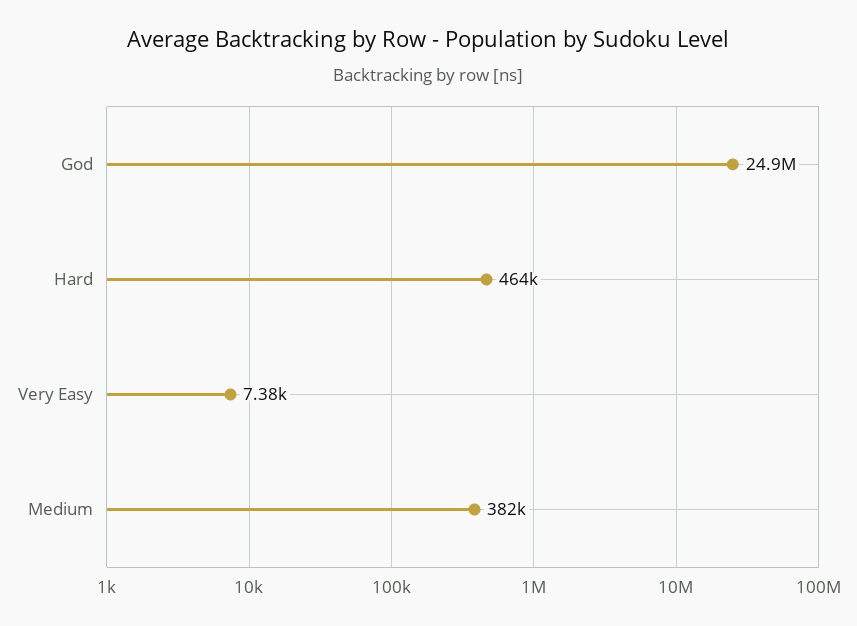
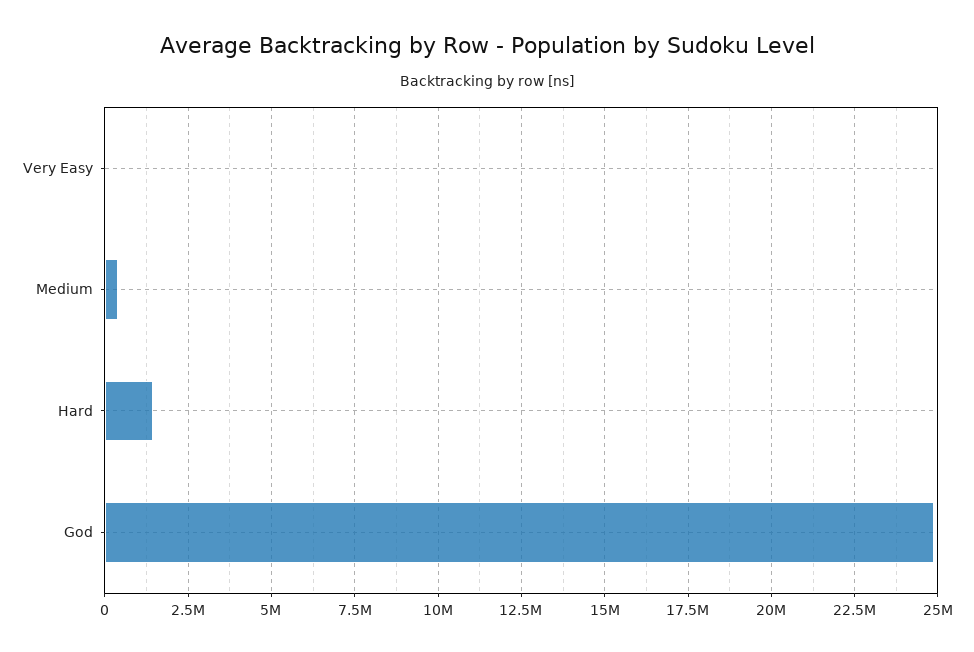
  {
    "God": 24900000,
-   "Hard": 464000,
+   "Hard": 1500000,
    "Very Easy": 7380,
    "Medium": 382000
  }

